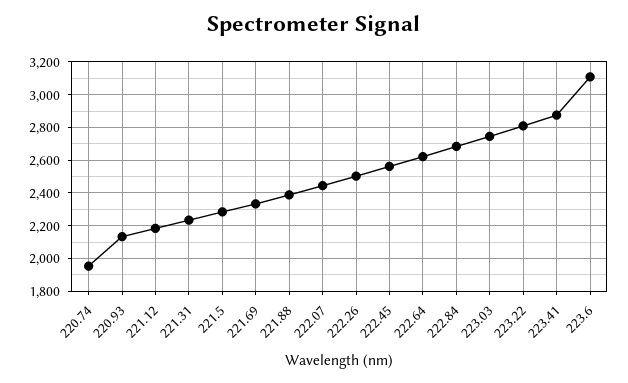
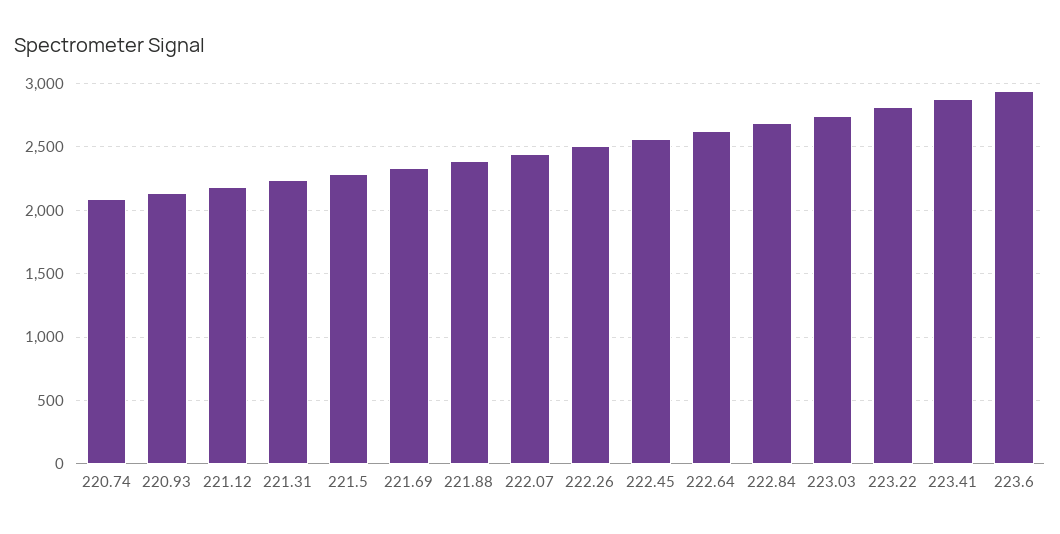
  {
-   "220.74": 1950,
+   "220.74": 2100,
    "220.93": 2150,
    "221.12": 2200,
    "221.31": 2250,
    "221.5": 2300,
    "221.69": 2350,
    "221.88": 2400,
    "222.07": 2450,
    "222.26": 2500,
    "222.45": 2550,
    "222.64": 2600,
    "222.84": 2700,
    "223.03": 2750,
    "223.22": 2800,
    "223.41": 2900,
-   "223.6": 3100
+   "223.6": 2950
  }

